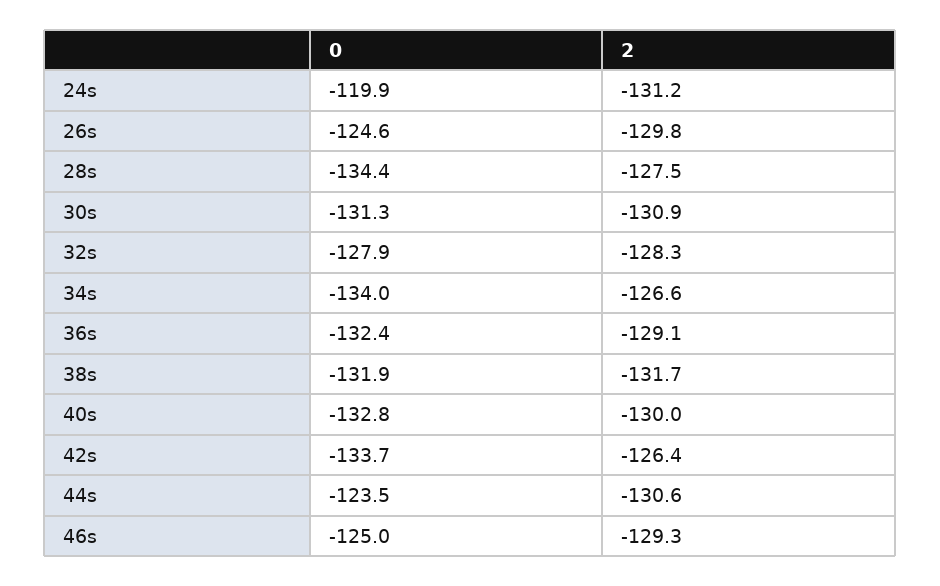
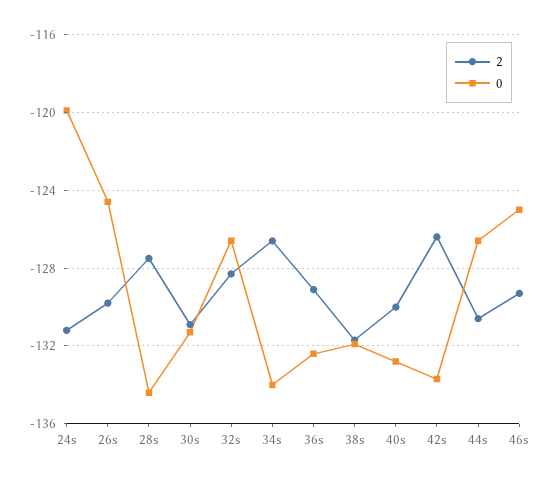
  {
    "0": {
      "24s": -119.9,
      "26s": -124.6,
      "28s": -134.4,
      "30s": -131.3,
-     "32s": -127.9,
+     "32s": -126.5,
      "34s": -134,
      "36s": -132.4,
      "38s": -131.9,
      "40s": -132.8,
      "42s": -133.7,
-     "44s": -123.5,
+     "44s": -126.5,
      "46s": -125
    },
    "2": {
      "24s": -131.2,
      "26s": -129.8,
      "28s": -127.5,
      "30s": -130.9,
      "32s": -128.3,
      "34s": -126.6,
      "36s": -129.1,
      "38s": -131.7,
      "40s": -130,
      "42s": -126.4,
      "44s": -130.6,
      "46s": -129.3
    }
  }

